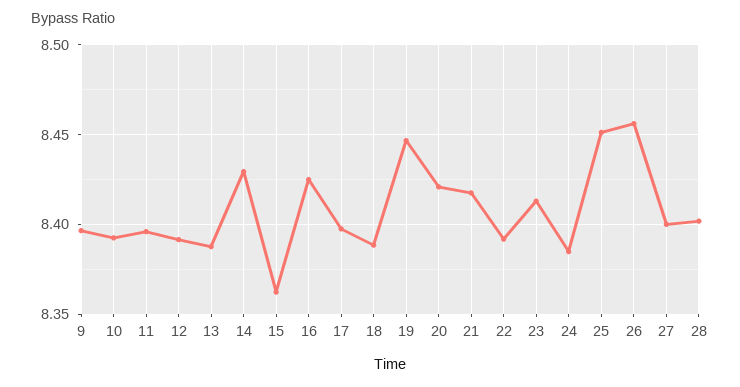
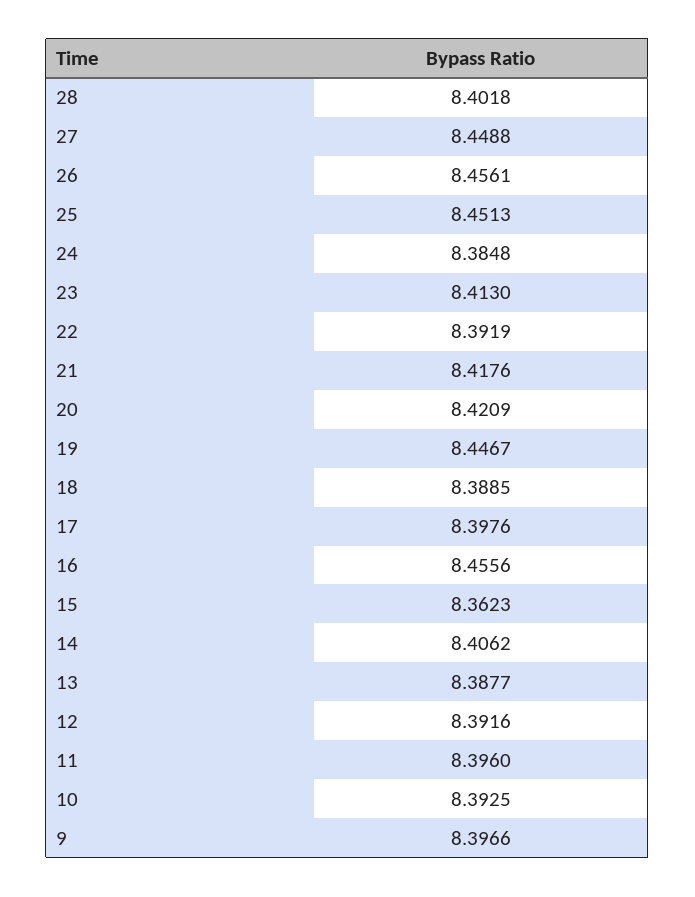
  {
    "9": 8.3966,
    "10": 8.3925,
    "11": 8.396,
    "12": 8.3916,
    "13": 8.3877,
-   "14": 8.43,
+   "14": 8.4062,
    "15": 8.3623,
-   "16": 8.425,
+   "16": 8.4556,
    "17": 8.3976,
    "18": 8.3885,
    "19": 8.4467,
    "20": 8.4209,
    "21": 8.4176,
    "22": 8.3919,
    "23": 8.413,
    "24": 8.3848,
    "25": 8.4513,
    "26": 8.4561,
-   "27": 8.4,
+   "27": 8.4488,
    "28": 8.4018
  }

